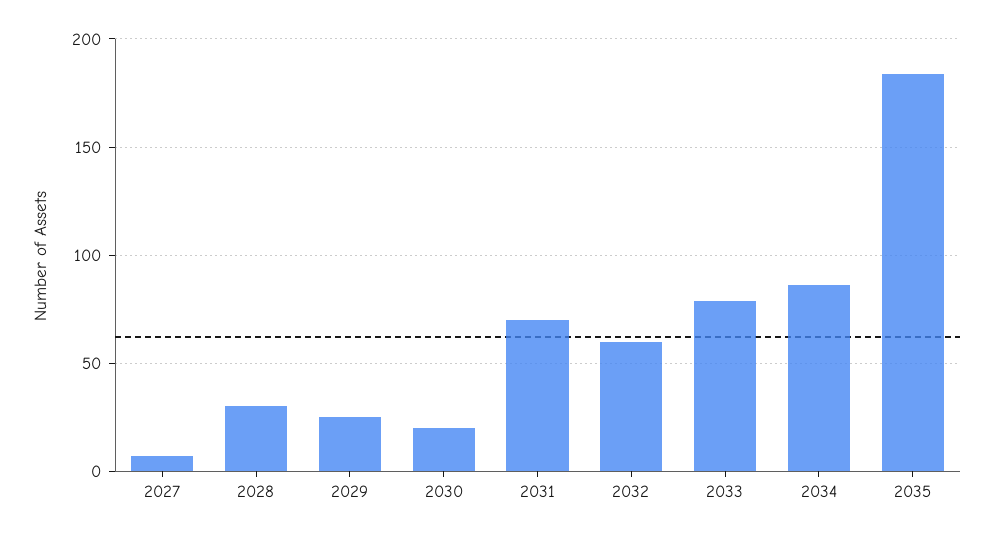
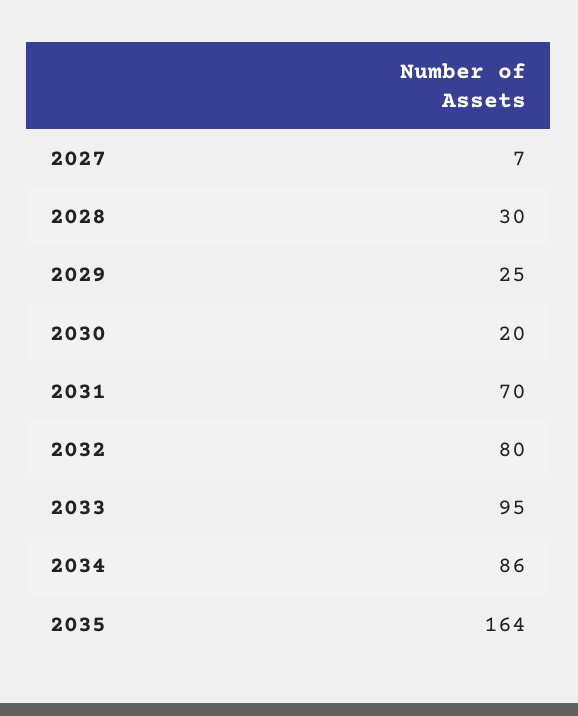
  {
    "2027": 7,
    "2028": 30,
    "2029": 25,
    "2030": 20,
    "2031": 70,
-   "2032": 60,
+   "2032": 80,
-   "2033": 80,
+   "2033": 95,
    "2034": 86,
-   "2035": 185
+   "2035": 164
  }

